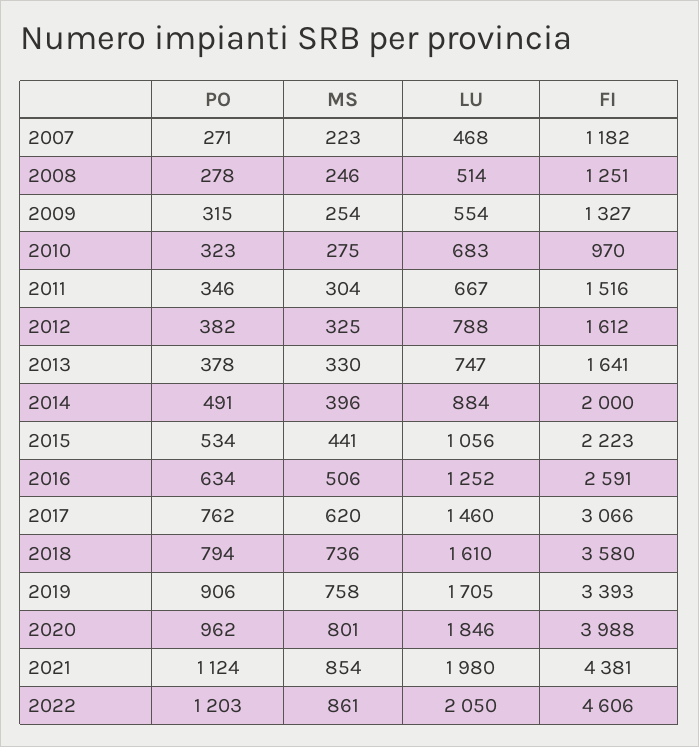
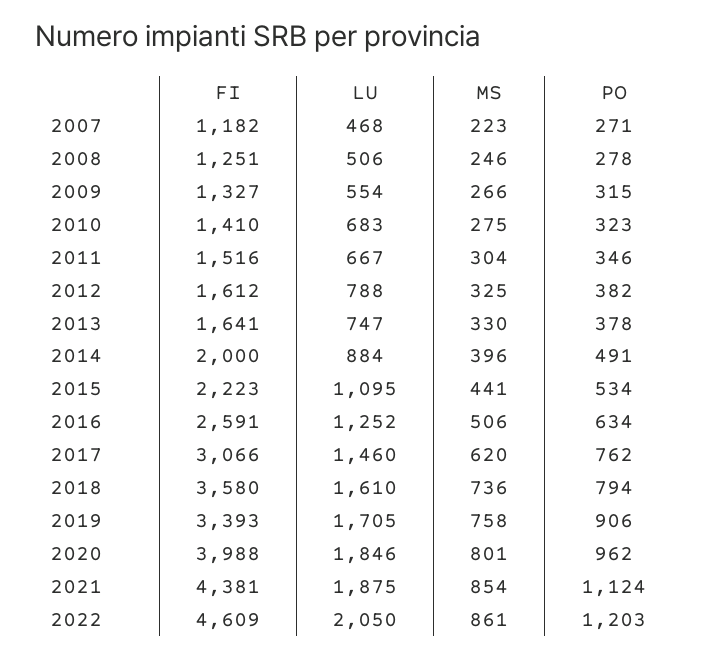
  {
    "PO": {
      "2007": 271,
      "2008": 278,
      "2009": 315,
      "2010": 323,
      "2011": 346,
      "2012": 382,
      "2013": 378,
      "2014": 491,
      "2015": 534,
      "2016": 634,
      "2017": 762,
      "2018": 794,
      "2019": 906,
      "2020": 962,
      "2021": 1124,
      "2022": 1203
    },
    "MS": {
      "2007": 223,
      "2008": 246,
-     "2009": 254,
+     "2009": 266,
      "2010": 275,
      "2011": 304,
      "2012": 325,
      "2013": 330,
      "2014": 396,
      "2015": 441,
      "2016": 506,
      "2017": 620,
      "2018": 736,
      "2019": 758,
      "2020": 801,
      "2021": 854,
      "2022": 861
    },
    "LU": {
      "2007": 468,
-     "2008": 514,
+     "2008": 506,
      "2009": 554,
      "2010": 683,
      "2011": 667,
      "2012": 788,
      "2013": 747,
      "2014": 884,
-     "2015": 1056,
+     "2015": 1095,
      "2016": 1252,
      "2017": 1460,
      "2018": 1610,
      "2019": 1705,
      "2020": 1846,
-     "2021": 1980,
+     "2021": 1875,
      "2022": 2050
    },
    "FI": {
      "2007": 1182,
      "2008": 1251,
      "2009": 1327,
-     "2010": 970,
+     "2010": 1410,
      "2011": 1516,
      "2012": 1612,
      "2013": 1641,
      "2014": 2000,
      "2015": 2223,
      "2016": 2591,
      "2017": 3066,
      "2018": 3580,
      "2019": 3393,
      "2020": 3988,
      "2021": 4381,
-     "2022": 4606
+     "2022": 4609
    }
  }

